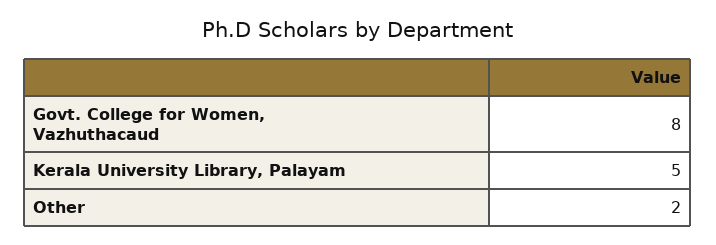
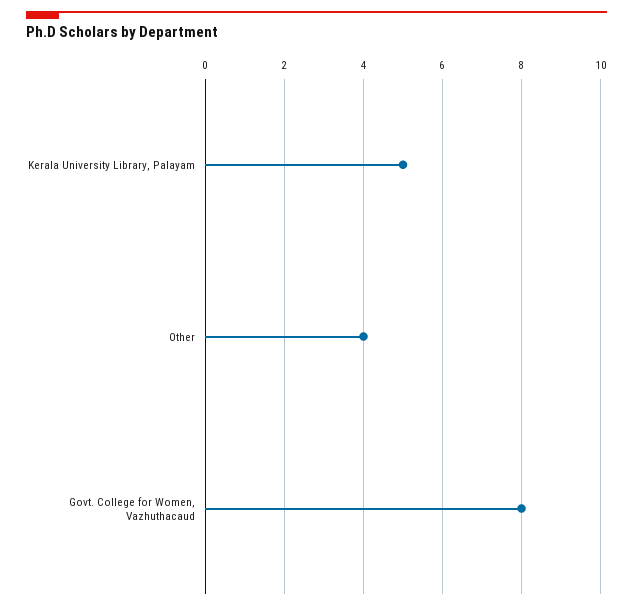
  {
    "Govt. College for Women, Vazhuthacaud": 8,
    "Kerala University Library, Palayam": 5,
-   "Other": 2
+   "Other": 4
  }

